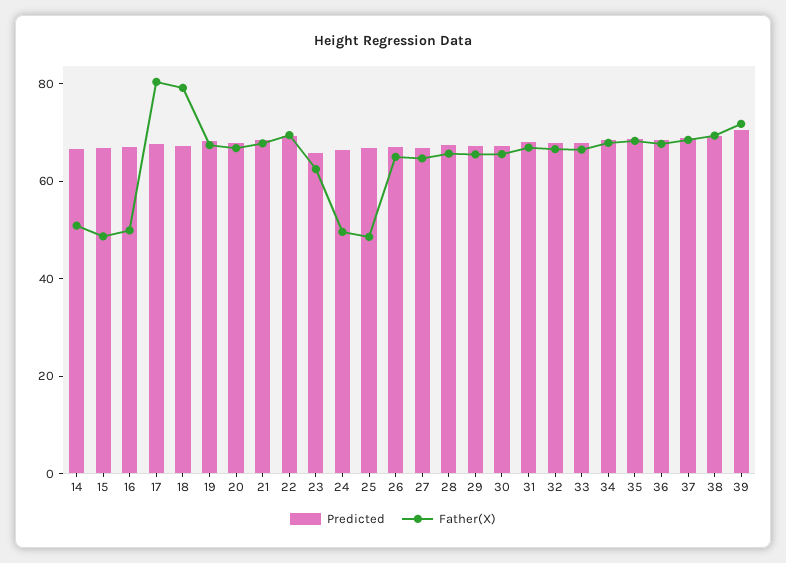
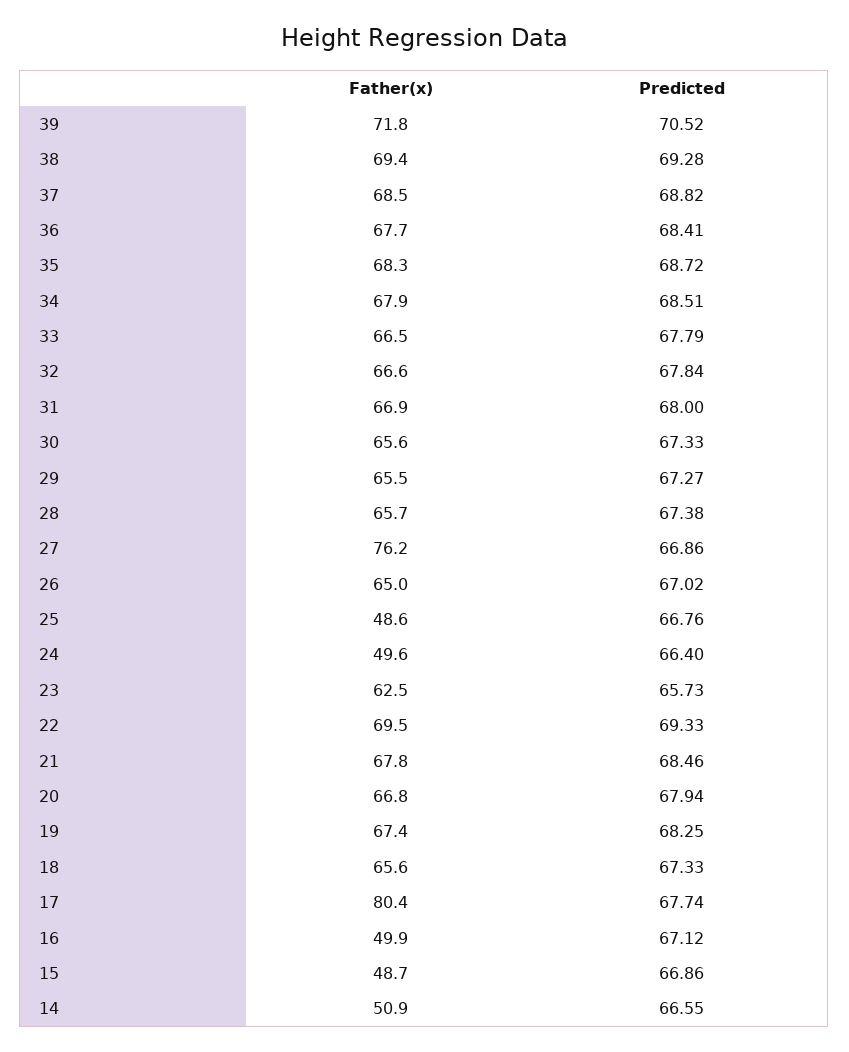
  {
    "Predicted": {
      "14": 66.55,
      "15": 66.86,
      "16": 67.12,
      "17": 67.74,
      "18": 67.33,
      "19": 68.25,
      "20": 67.94,
      "21": 68.46,
      "22": 69.33,
      "23": 65.73,
      "24": 66.4,
      "25": 66.76,
      "26": 67.02,
      "27": 66.86,
      "28": 67.38,
      "29": 67.27,
      "30": 67.33,
      "31": 68,
      "32": 67.84,
      "33": 67.79,
      "34": 68.51,
      "35": 68.72,
      "36": 68.41,
      "37": 68.82,
      "38": 69.28,
      "39": 70.52
    },
    "Father(X)": {
      "14": 50.9,
      "15": 48.7,
      "16": 49.9,
      "17": 80.4,
-     "18": 80,
+     "18": 65.6,
      "19": 67.4,
      "20": 66.8,
      "21": 67.8,
      "22": 69.5,
      "23": 62.5,
      "24": 49.6,
      "25": 48.6,
      "26": 65,
-     "27": 65,
+     "27": 76.2,
      "28": 65.7,
      "29": 65.5,
      "30": 65.6,
      "31": 66.9,
      "32": 66.6,
      "33": 66.5,
      "34": 67.9,
      "35": 68.3,
      "36": 67.7,
      "37": 68.5,
      "38": 69.4,
      "39": 71.8
    }
  }

